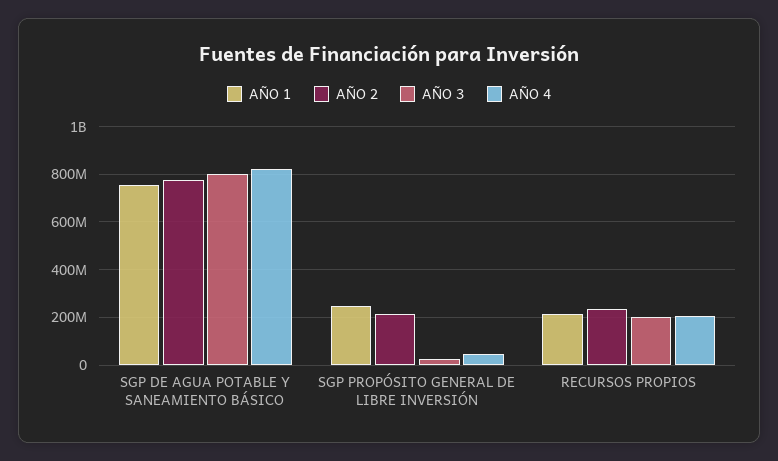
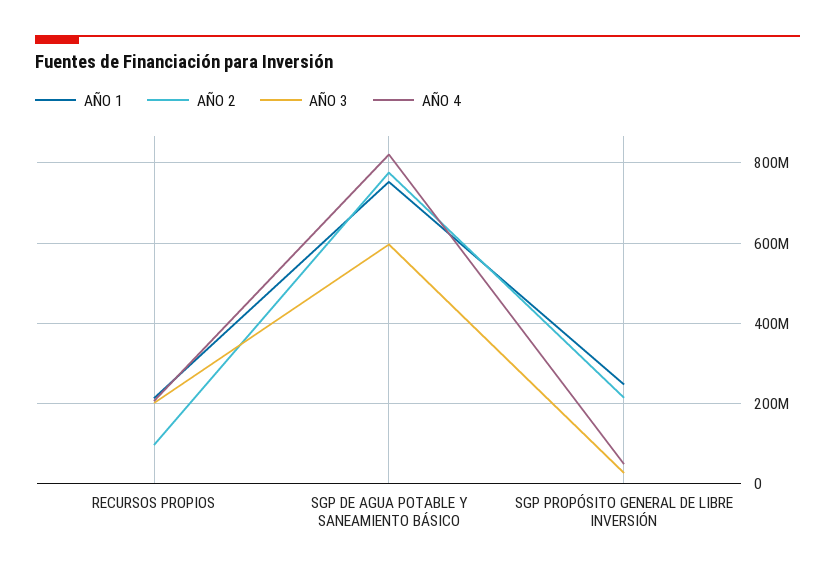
  {
    "AÑO 1": {
      "SGP DE AGUA POTABLE Y SANEAMIENTO BÁSICO": 760000000,
      "SGP PROPÓSITO GENERAL DE LIBRE INVERSIÓN": 240000000,
      "RECURSOS PROPIOS": 220000000
    },
    "AÑO 2": {
      "SGP DE AGUA POTABLE Y SANEAMIENTO BÁSICO": 780000000,
      "SGP PROPÓSITO GENERAL DE LIBRE INVERSIÓN": 220000000,
-     "RECURSOS PROPIOS": 250000000
+     "RECURSOS PROPIOS": 100000000
    },
    "AÑO 3": {
-     "SGP DE AGUA POTABLE Y SANEAMIENTO BÁSICO": 800000000,
+     "SGP DE AGUA POTABLE Y SANEAMIENTO BÁSICO": 600000000,
      "SGP PROPÓSITO GENERAL DE LIBRE INVERSIÓN": 20000000,
      "RECURSOS PROPIOS": 200000000
    },
    "AÑO 4": {
      "SGP DE AGUA POTABLE Y SANEAMIENTO BÁSICO": 820000000,
      "SGP PROPÓSITO GENERAL DE LIBRE INVERSIÓN": 40000000,
      "RECURSOS PROPIOS": 200000000
    }
  }

